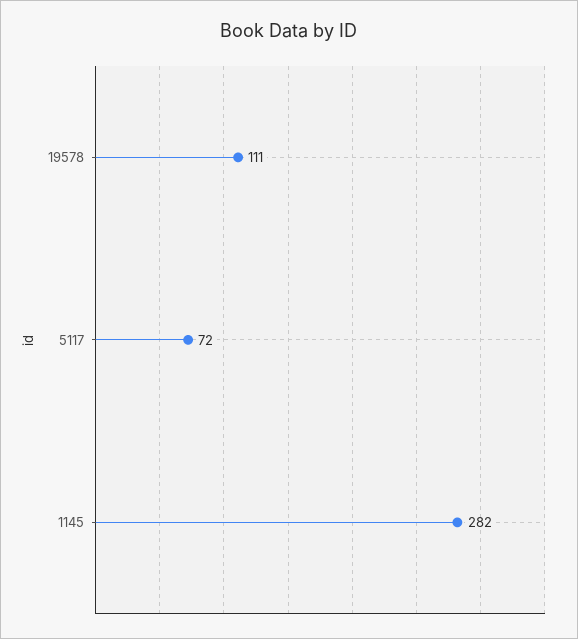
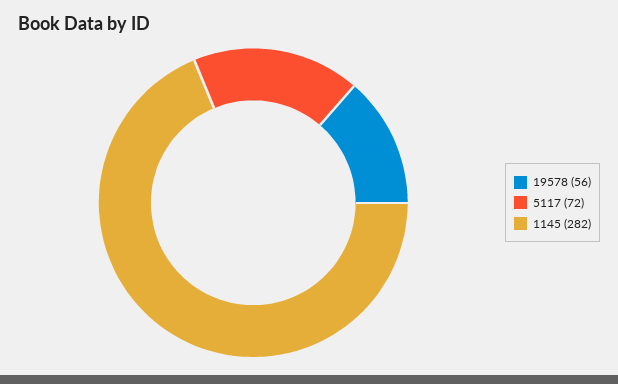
  {
-   "19578": 111,
+   "19578": 56,
    "5117": 72,
    "1145": 282
  }

